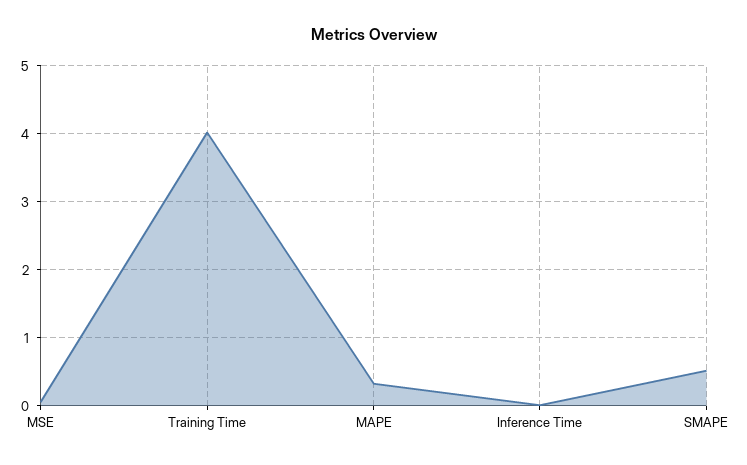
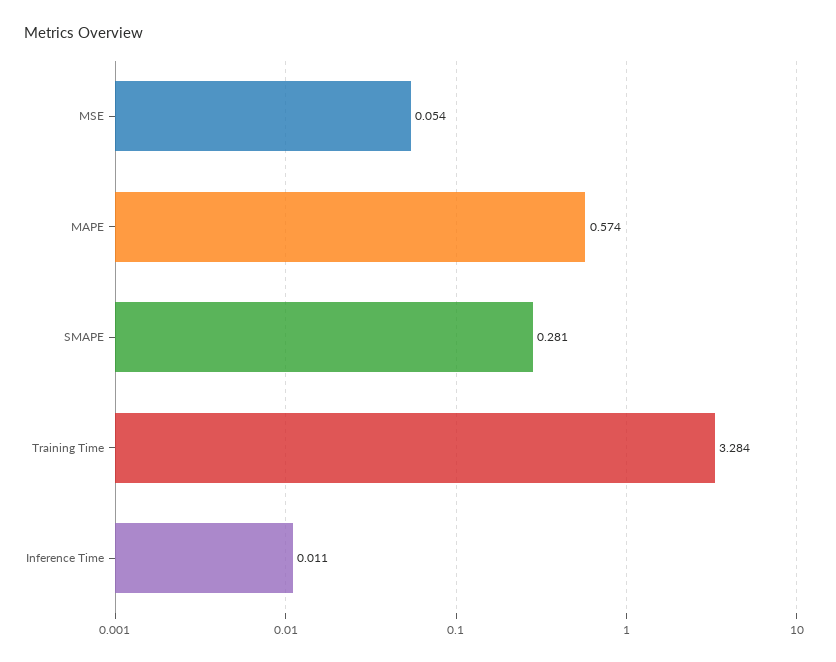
  {
    "MSE": 0.054,
-   "Training Time": 4,
+   "Training Time": 3.284,
-   "MAPE": 0.3,
+   "MAPE": 0.574,
    "Inference Time": 0.011,
-   "SMAPE": 0.5
+   "SMAPE": 0.281
  }

